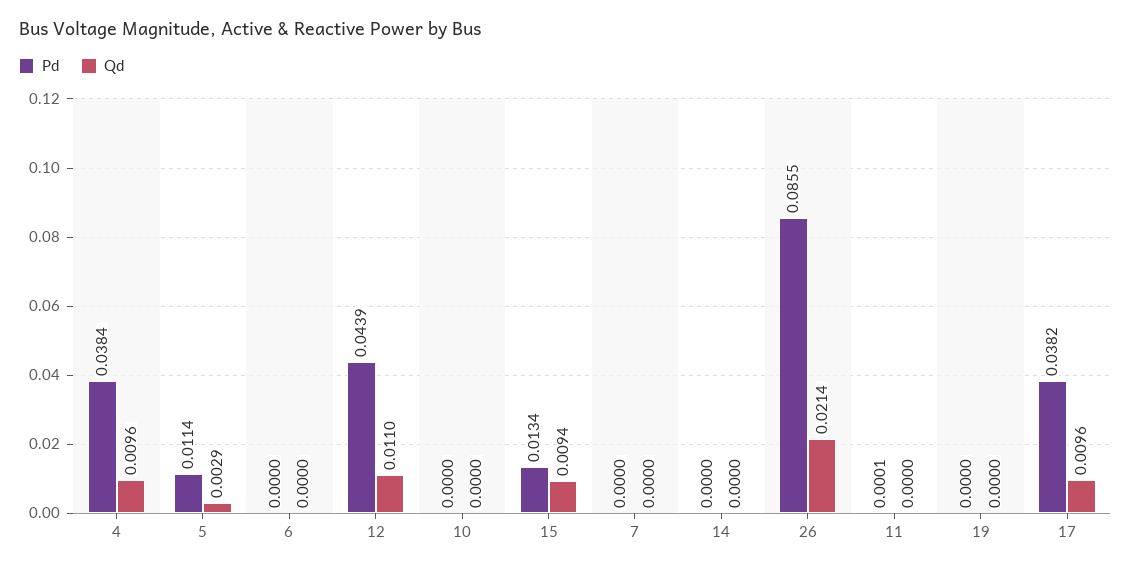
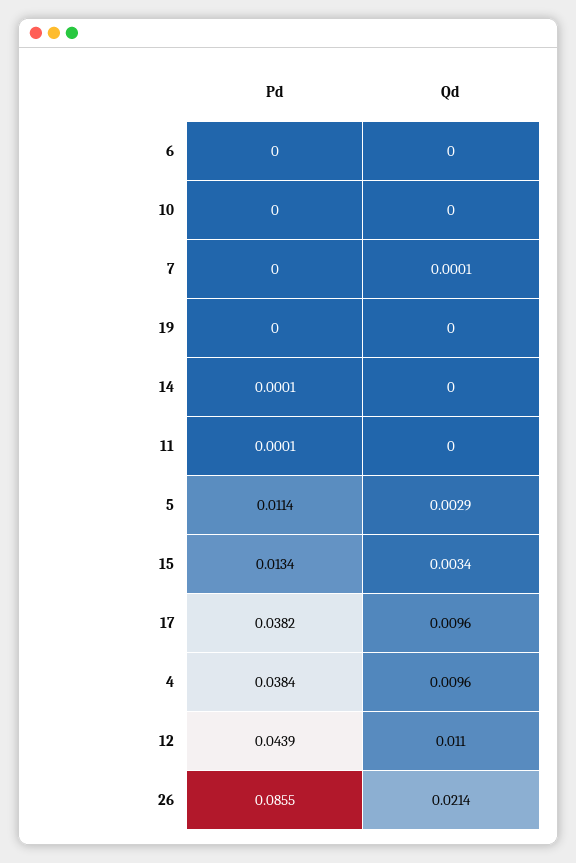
  {
    "Pd": {
      "4": 0.0384,
      "5": 0.0114,
      "6": 0,
      "12": 0.0439,
      "10": 0,
      "15": 0.0134,
      "7": 0,
-     "14": 0,
+     "14": 0.0001,
      "26": 0.0855,
      "11": 0.0001,
      "19": 0,
      "17": 0.0382
    },
    "Qd": {
      "4": 0.0096,
      "5": 0.0029,
      "6": 0,
      "12": 0.011,
      "10": 0,
-     "15": 0.0094,
+     "15": 0.0034,
-     "7": 0,
+     "7": 0.0001,
      "14": 0,
      "26": 0.0214,
      "11": 0,
      "19": 0,
      "17": 0.0096
    }
  }

